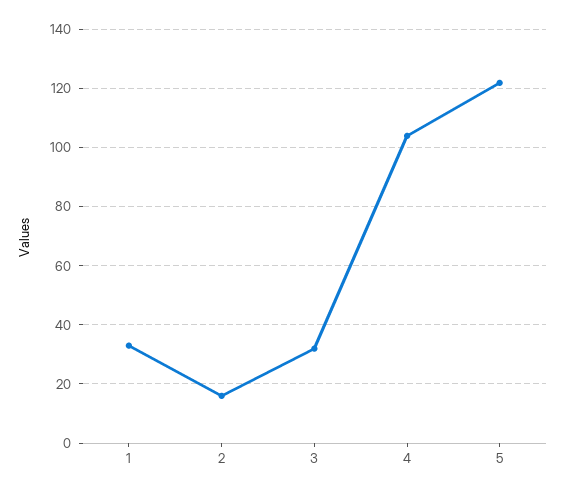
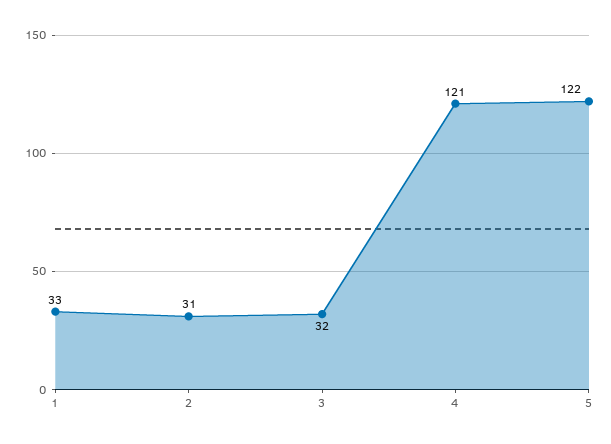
  {
    "1": 33,
-   "2": 15,
+   "2": 31,
    "3": 32,
-   "4": 105,
+   "4": 121,
    "5": 122
  }

